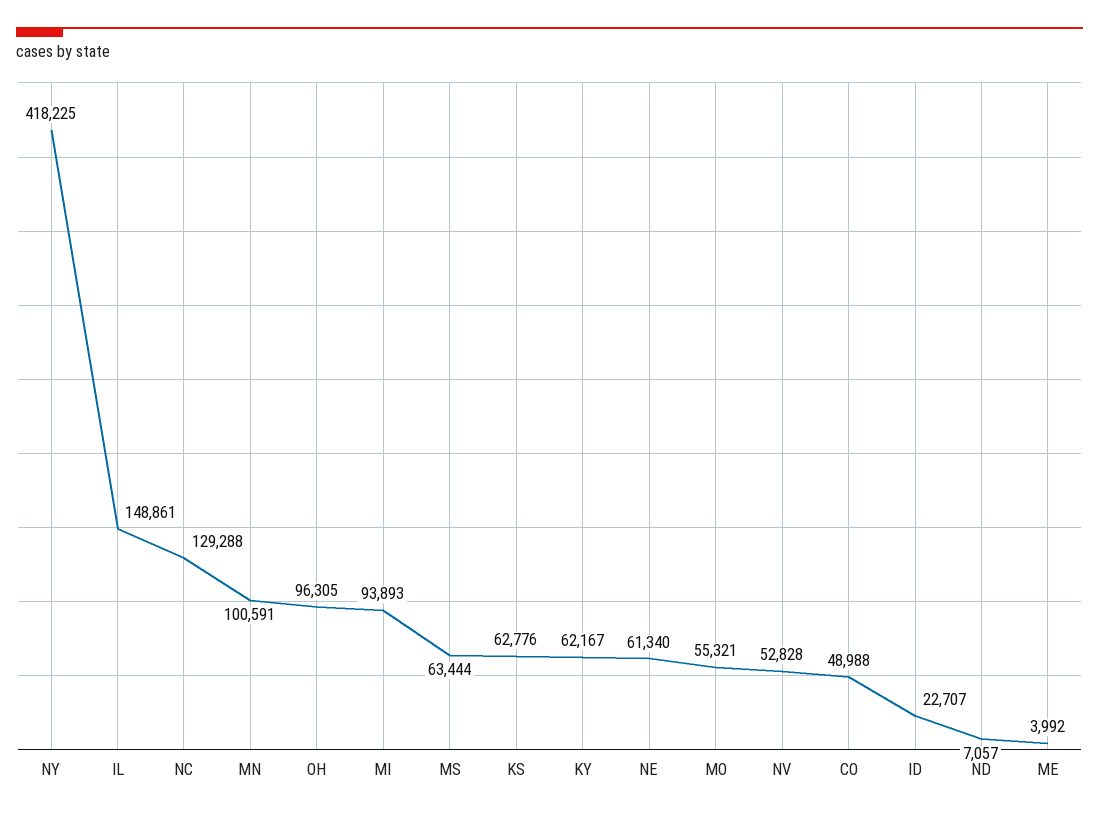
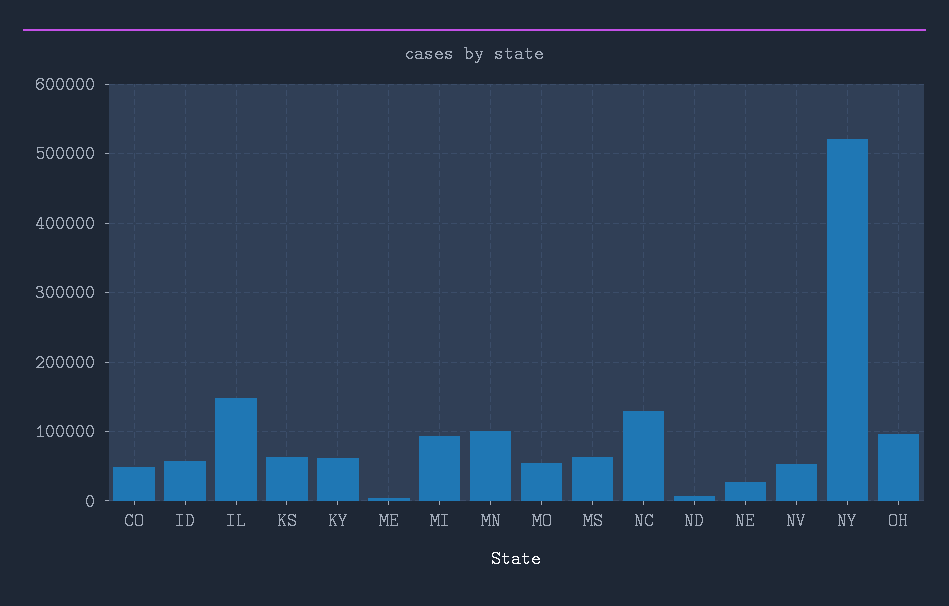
  {
-   "NY": 418225,
+   "NY": 520000,
    "IL": 148861,
    "NC": 129288,
    "MN": 100591,
    "OH": 96305,
    "MI": 93893,
    "MS": 63444,
    "KS": 62776,
    "KY": 62167,
-   "NE": 61340,
+   "NE": 30000,
    "MO": 55321,
    "NV": 52828,
    "CO": 48988,
-   "ID": 22707,
+   "ID": 60000,
    "ND": 7057,
    "ME": 3992
  }

